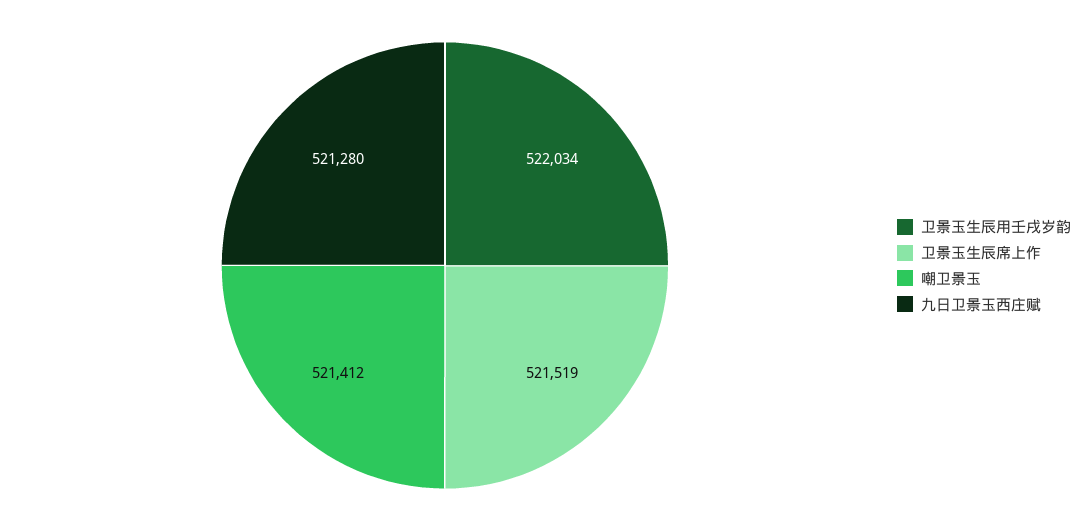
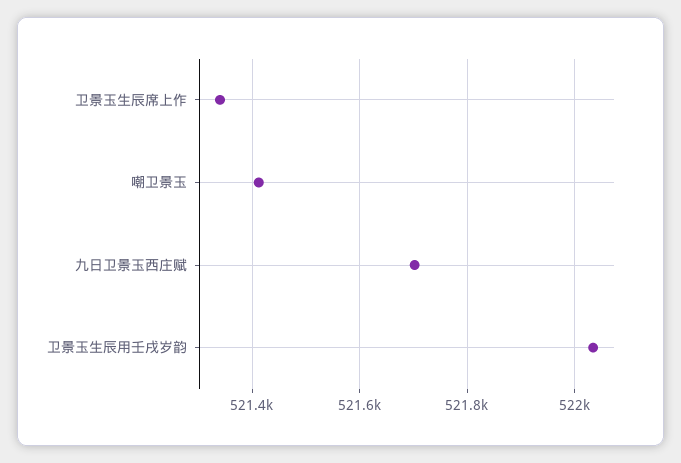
  {
    "卫景玉生辰用壬戌岁韵": 522034,
-   "卫景玉生辰席上作": 521519,
+   "卫景玉生辰席上作": 521340,
    "嘲卫景玉": 521412,
-   "九日卫景玉西庄赋": 521280
+   "九日卫景玉西庄赋": 521700
  }

